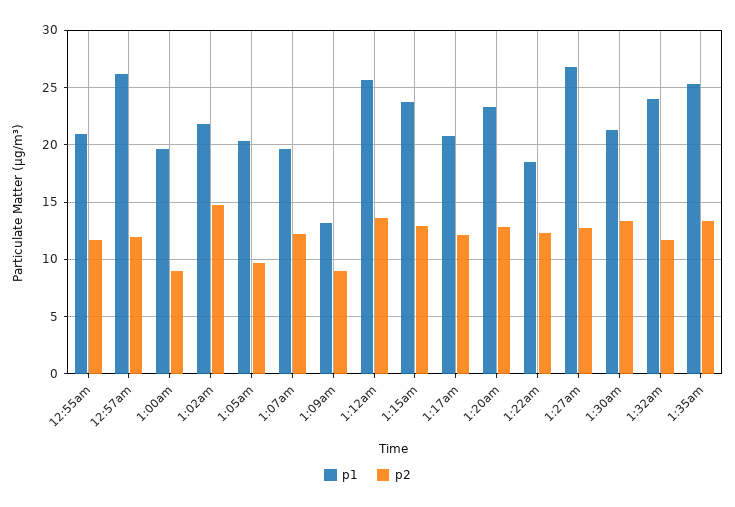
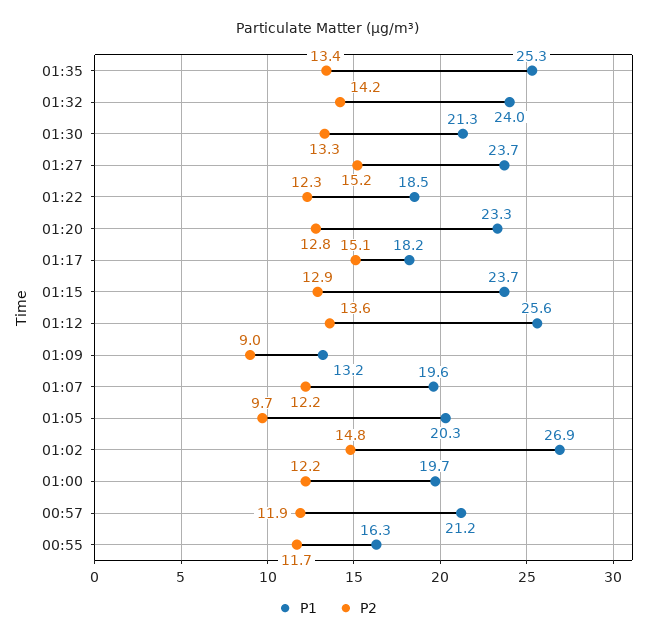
  {
    "p1": {
-     "12:55am": 21,
+     "12:55am": 16.3,
-     "12:57am": 26,
+     "12:57am": 21.2,
      "1:00am": 19.7,
-     "1:02am": 22,
+     "1:02am": 26.9,
      "1:05am": 20.3,
      "1:07am": 19.6,
      "1:09am": 13.2,
      "1:12am": 25.6,
      "1:15am": 23.7,
-     "1:17am": 21,
+     "1:17am": 18.2,
      "1:20am": 23.3,
      "1:22am": 18.5,
-     "1:27am": 27,
+     "1:27am": 23.7,
      "1:30am": 21.3,
      "1:32am": 24,
      "1:35am": 25.3
    },
    "p2": {
      "12:55am": 11.7,
      "12:57am": 11.9,
-     "1:00am": 9,
+     "1:00am": 12.2,
      "1:02am": 14.8,
      "1:05am": 9.7,
      "1:07am": 12.2,
      "1:09am": 9,
      "1:12am": 13.6,
      "1:15am": 12.9,
-     "1:17am": 12,
+     "1:17am": 15.1,
      "1:20am": 12.8,
      "1:22am": 12.3,
-     "1:27am": 13,
+     "1:27am": 15.2,
      "1:30am": 13.3,
-     "1:32am": 12,
+     "1:32am": 14.2,
      "1:35am": 13.4
    }
  }

